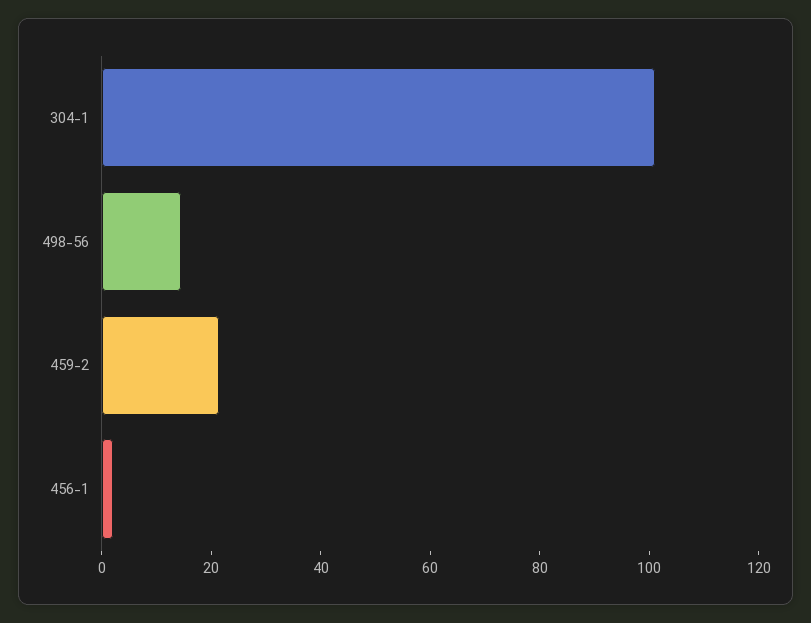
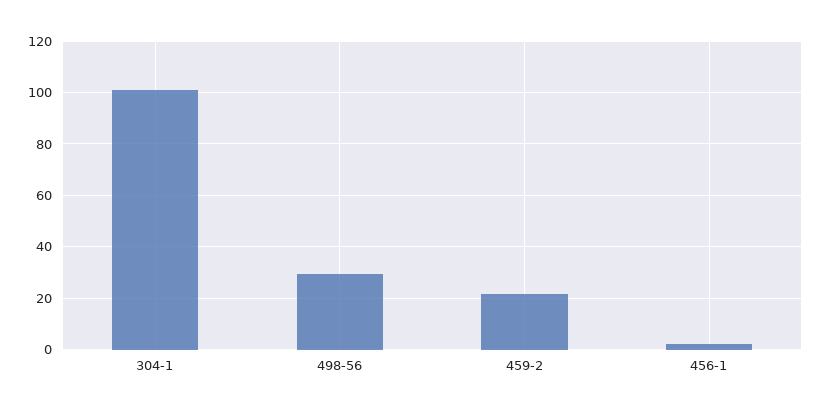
  {
    "304-1": 100,
-   "498-56": 15,
+   "498-56": 30,
    "459-2": 22.5,
    "456-1": 2.5
  }

